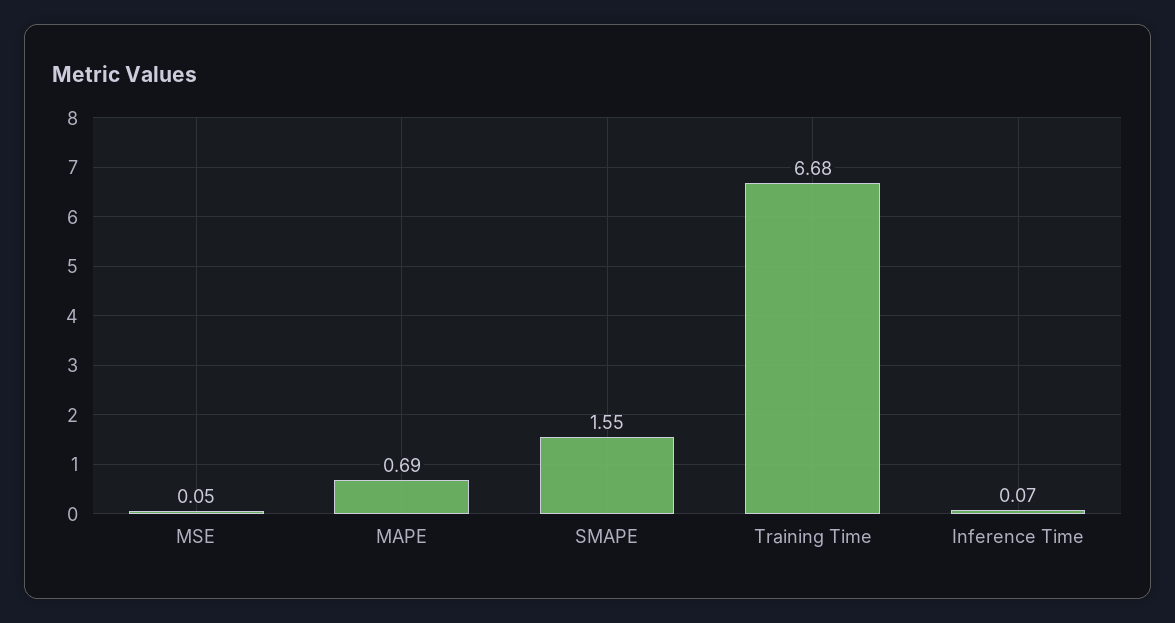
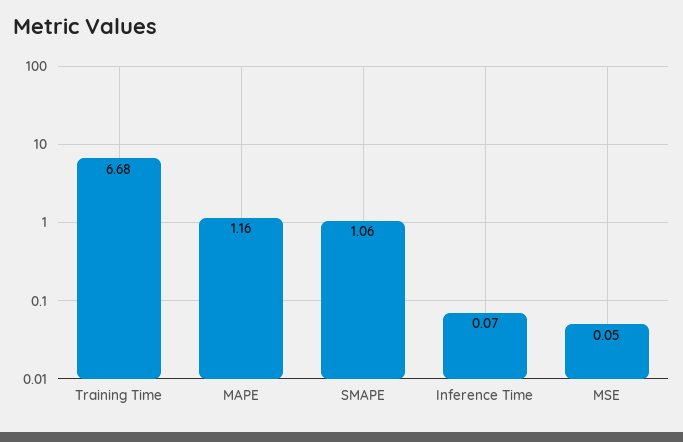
  {
    "MSE": 0.05,
-   "MAPE": 0.69,
+   "MAPE": 1.16,
-   "SMAPE": 1.55,
+   "SMAPE": 1.06,
    "Training Time": 6.68,
    "Inference Time": 0.07
  }

